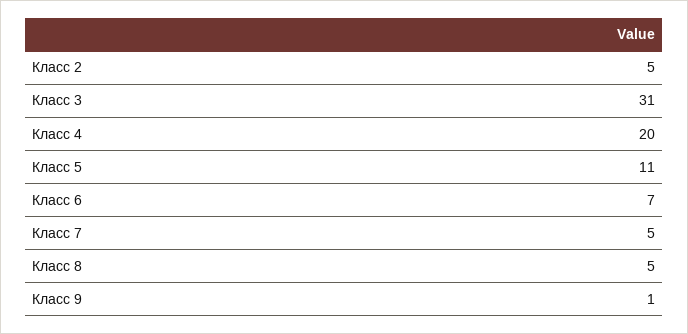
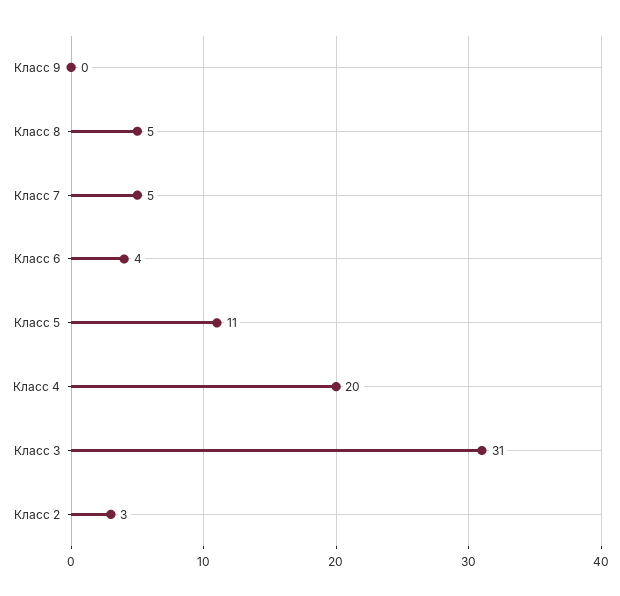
  {
-   "Класс 2": 5,
+   "Класс 2": 3,
    "Класс 3": 31,
    "Класс 4": 20,
    "Класс 5": 11,
-   "Класс 6": 7,
+   "Класс 6": 4,
    "Класс 7": 5,
    "Класс 8": 5,
-   "Класс 9": 1
+   "Класс 9": 0
  }

